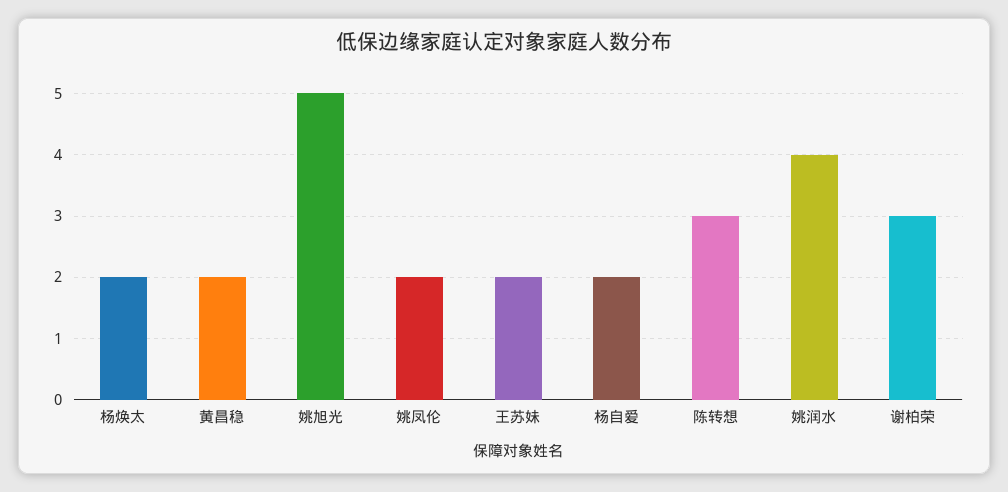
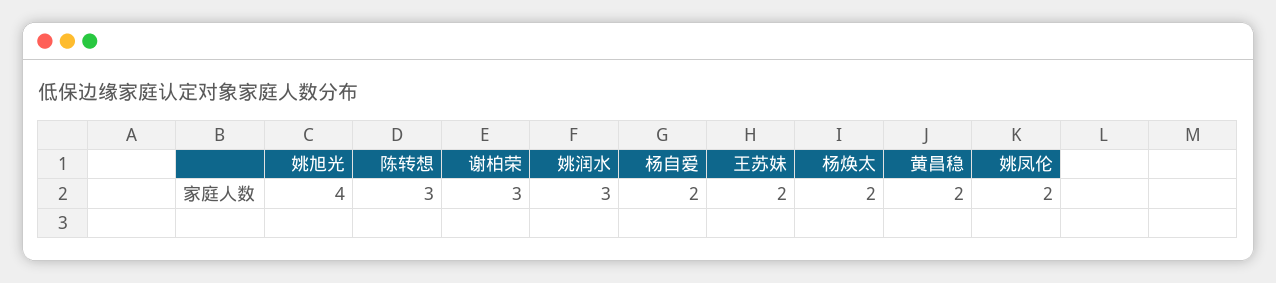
  {
    "杨焕太": 2,
    "黄昌稳": 2,
-   "姚旭光": 5,
+   "姚旭光": 4,
    "姚凤伦": 2,
    "王苏妹": 2,
    "杨自爱": 2,
    "陈转想": 3,
-   "姚润水": 4,
+   "姚润水": 3,
    "谢柏荣": 3
  }

